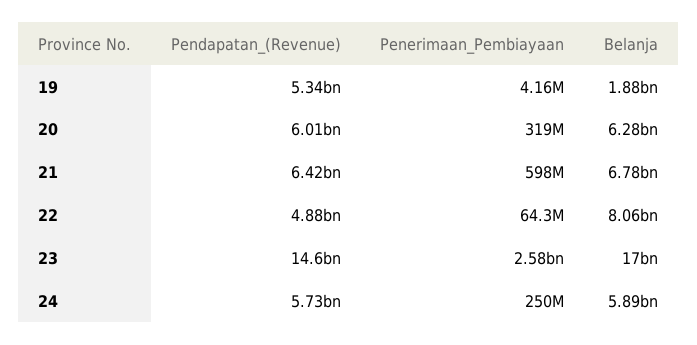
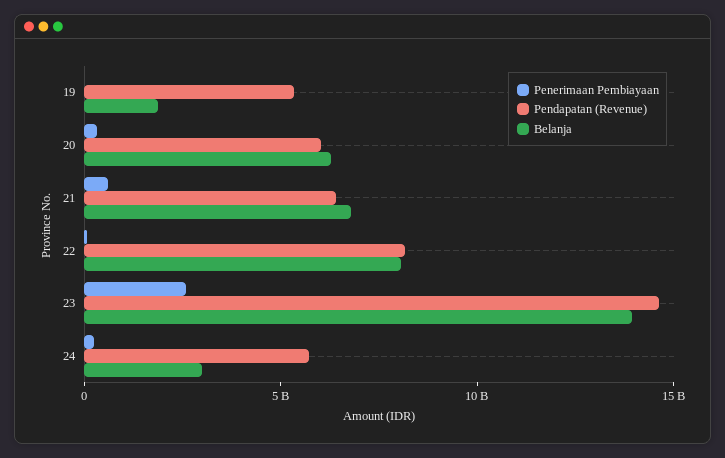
  {
    "Pendapatan_(Revenue)": {
      "19": 5340000000,
      "20": 6010000000,
      "21": 6420000000,
-     "22": 4880000000,
+     "22": 8000000000,
      "23": 14600000000,
      "24": 5730000000
    },
    "Penerimaan_Pembiayaan": {
      "19": 4160000,
      "20": 319000000,
      "21": 598000000,
      "22": 64300000,
      "23": 2580000000,
      "24": 250000000
    },
    "Belanja": {
      "19": 1880000000,
      "20": 6280000000,
      "21": 6780000000,
      "22": 8060000000,
-     "23": 17000000000,
+     "23": 14000000000,
-     "24": 5890000000
+     "24": 3000000000
    }
  }

